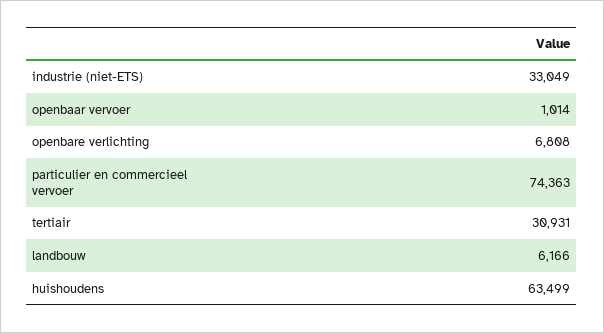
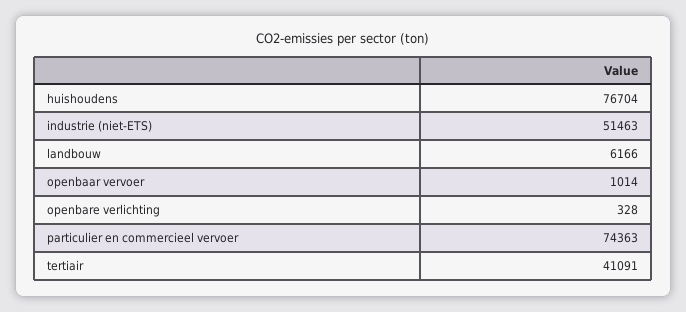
  {
-   "industrie (niet-ETS)": 33049,
+   "industrie (niet-ETS)": 51463,
    "openbaar vervoer": 1014,
-   "openbare verlichting": 6808,
+   "openbare verlichting": 328,
    "particulier en commercieel vervoer": 74363,
-   "tertiair": 30931,
+   "tertiair": 41091,
    "landbouw": 6166,
-   "huishoudens": 63499
+   "huishoudens": 76704
  }

